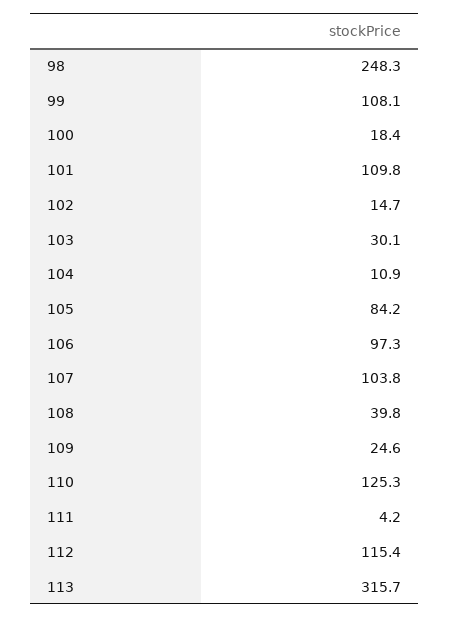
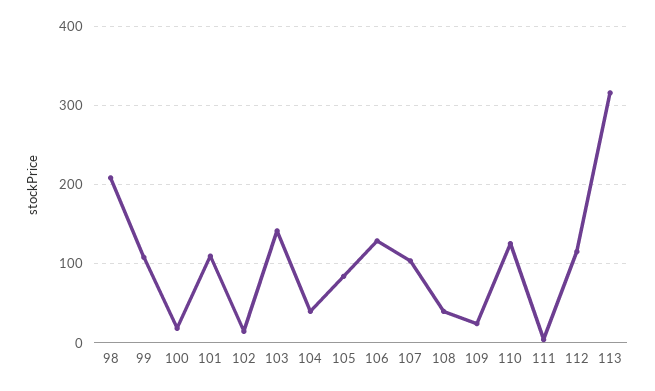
  {
-   "98": 248.3,
+   "98": 210,
    "99": 108.1,
    "100": 18.4,
    "101": 109.8,
    "102": 14.7,
-   "103": 30.1,
+   "103": 140,
-   "104": 10.9,
+   "104": 40,
    "105": 84.2,
-   "106": 97.3,
+   "106": 130,
    "107": 103.8,
    "108": 39.8,
    "109": 24.6,
    "110": 125.3,
    "111": 4.2,
    "112": 115.4,
    "113": 315.7
  }

